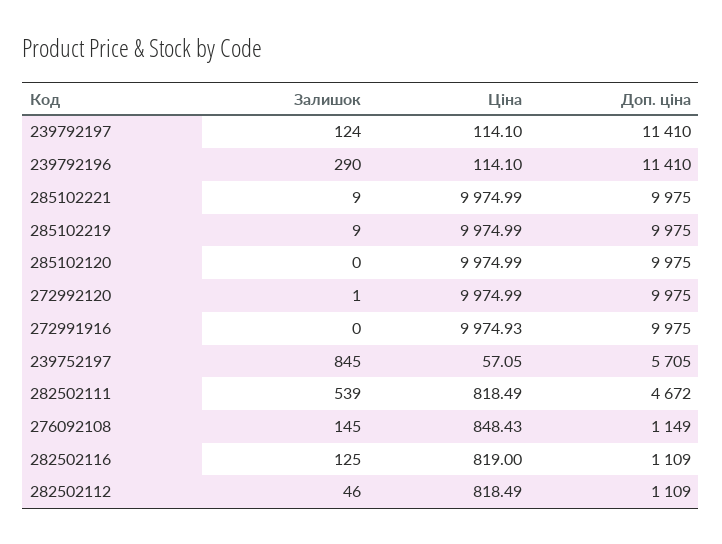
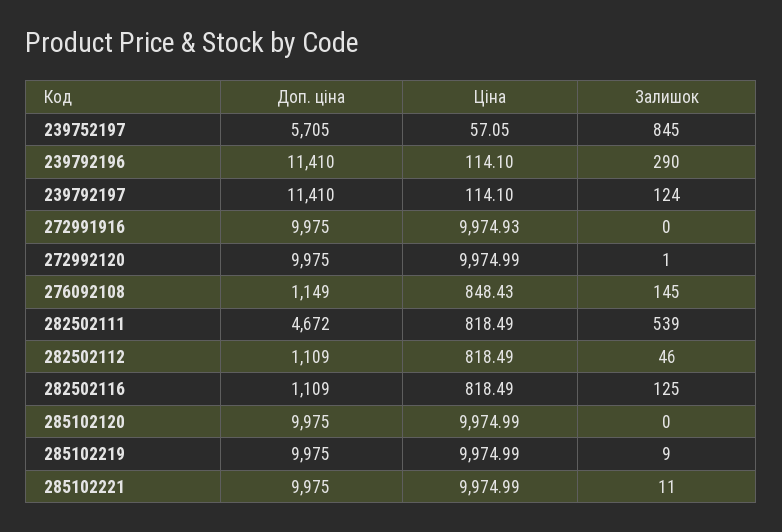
  {
    "Залишок": {
      "239792197": 124,
      "239792196": 290,
-     "285102221": 9,
+     "285102221": 11,
      "285102219": 9,
      "285102120": 0,
      "272992120": 1,
      "272991916": 0,
      "239752197": 845,
      "282502111": 539,
      "276092108": 145,
      "282502116": 125,
      "282502112": 46
    },
    "Ціна": {
      "239792197": 114.1,
      "239792196": 114.1,
      "285102221": 9974.99,
      "285102219": 9974.99,
      "285102120": 9974.99,
      "272992120": 9974.99,
      "272991916": 9974.93,
      "239752197": 57.05,
      "282502111": 818.49,
      "276092108": 848.43,
-     "282502116": 819,
+     "282502116": 818.49,
      "282502112": 818.49
    },
    "Доп. ціна": {
      "239792197": 11410,
      "239792196": 11410,
      "285102221": 9975,
      "285102219": 9975,
      "285102120": 9975,
      "272992120": 9975,
      "272991916": 9975,
      "239752197": 5705,
      "282502111": 4672,
      "276092108": 1149,
      "282502116": 1109,
      "282502112": 1109
    }
  }

